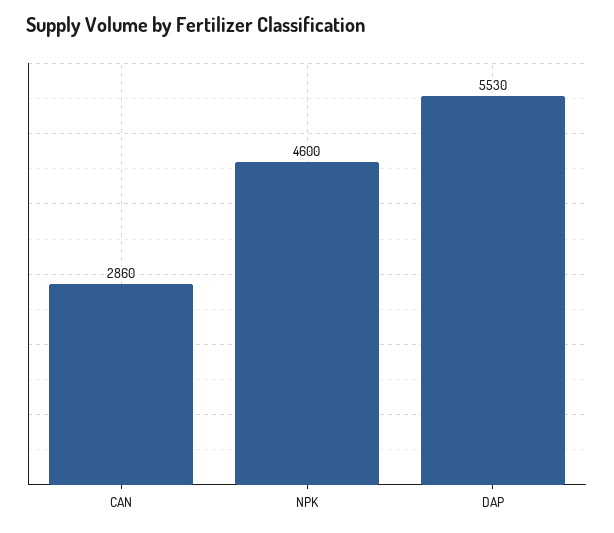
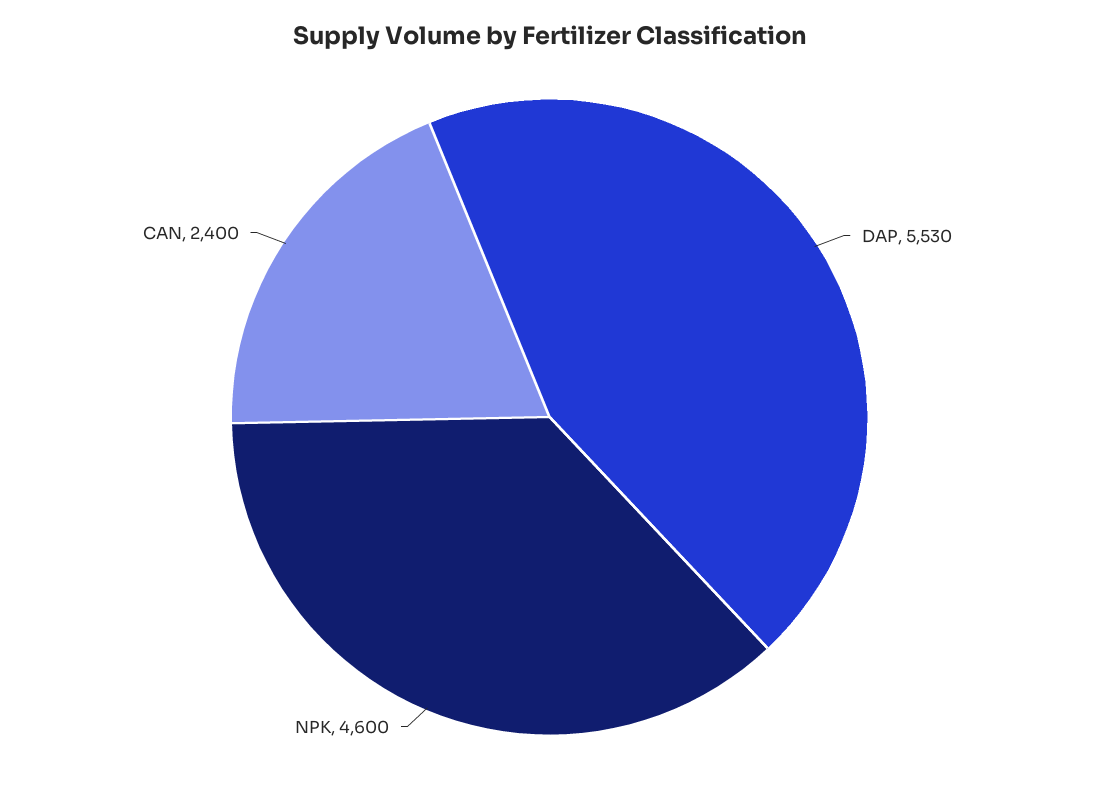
  {
-   "CAN": 2860,
+   "CAN": 2400,
    "NPK": 4600,
    "DAP": 5530
  }

